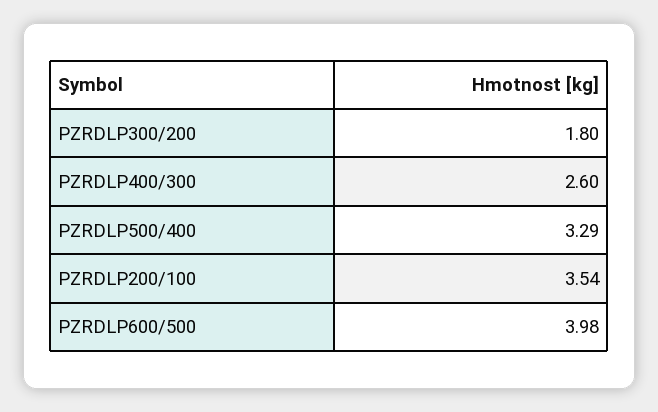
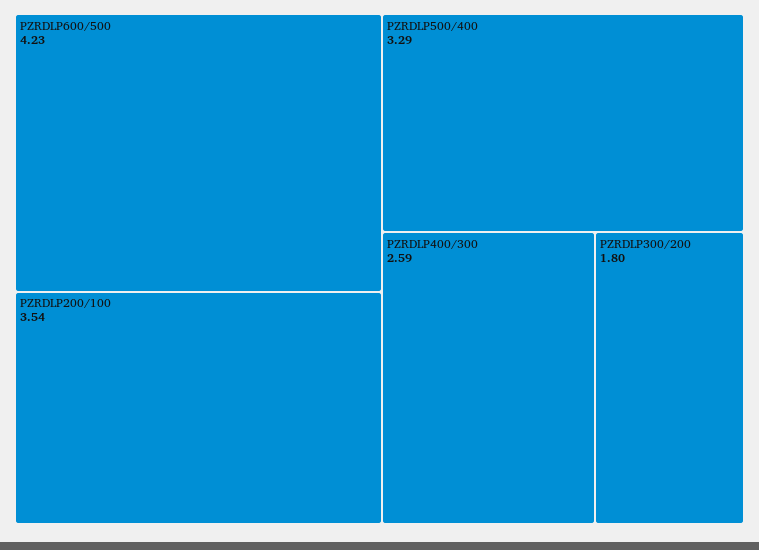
  {
    "PZRDLP300/200": 1.8,
-   "PZRDLP400/300": 2.6,
+   "PZRDLP400/300": 2.59,
    "PZRDLP500/400": 3.29,
    "PZRDLP200/100": 3.54,
-   "PZRDLP600/500": 3.98
+   "PZRDLP600/500": 4.23
  }

